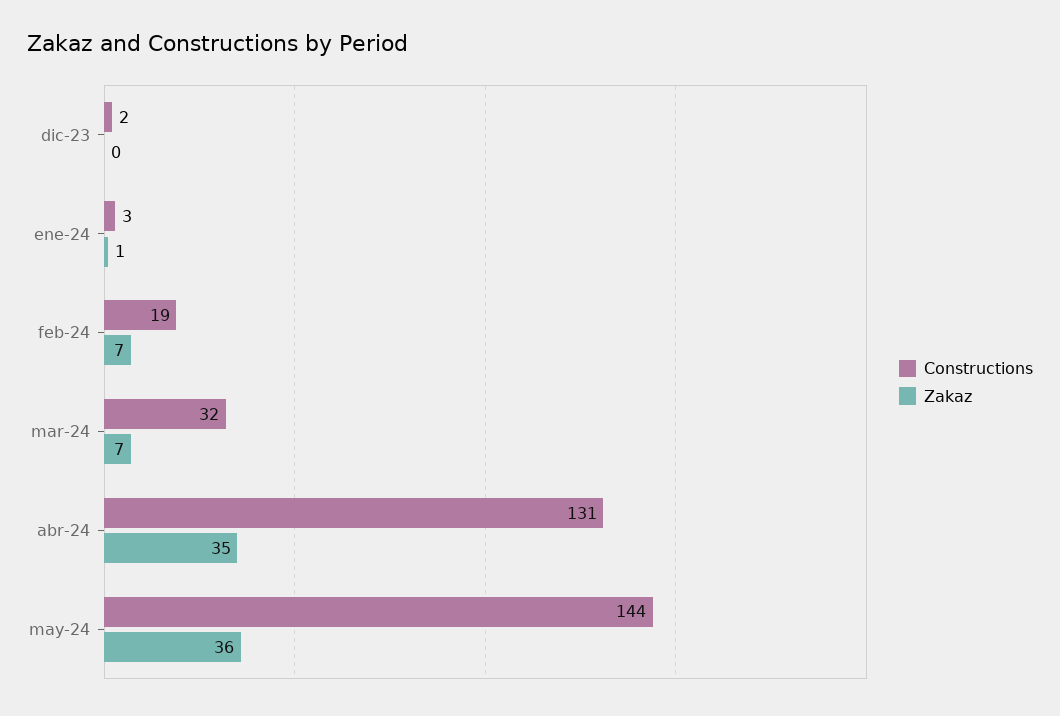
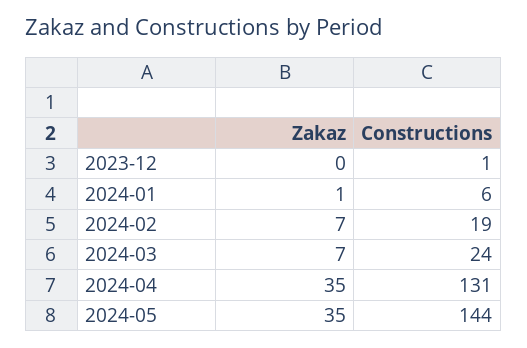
  {
    "Constructions": {
-     "dic-23": 2,
+     "dic-23": 1,
-     "ene-24": 3,
+     "ene-24": 6,
      "feb-24": 19,
-     "mar-24": 32,
+     "mar-24": 24,
      "abr-24": 131,
      "may-24": 144
    },
    "Zakaz": {
      "dic-23": 0,
      "ene-24": 1,
      "feb-24": 7,
      "mar-24": 7,
      "abr-24": 35,
-     "may-24": 36
+     "may-24": 35
    }
  }

